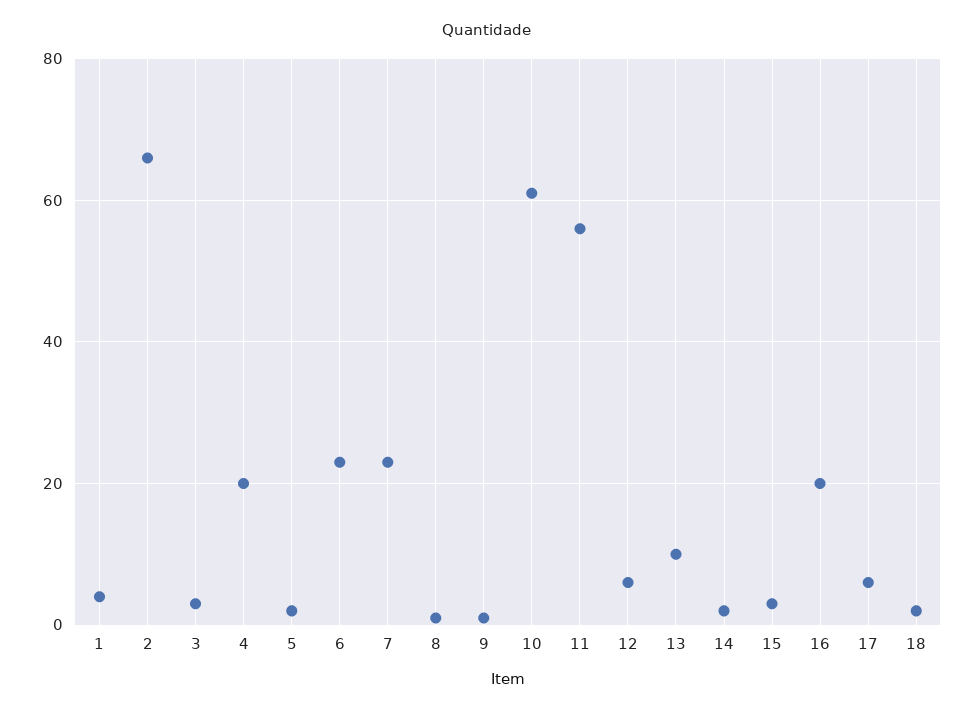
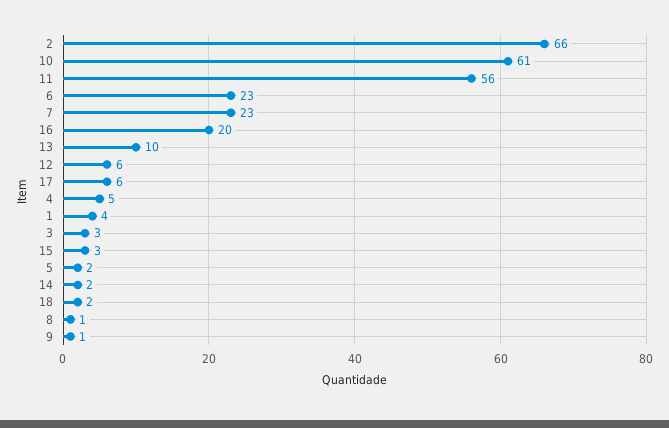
  {
    "1": 4,
    "2": 66,
    "3": 3,
-   "4": 20,
+   "4": 5,
    "5": 2,
    "6": 23,
    "7": 23,
    "8": 1,
    "9": 1,
    "10": 61,
    "11": 56,
    "12": 6,
    "13": 10,
    "14": 2,
    "15": 3,
    "16": 20,
    "17": 6,
    "18": 2
  }

